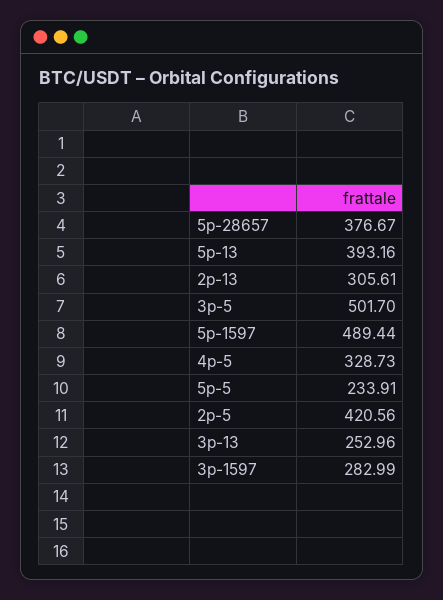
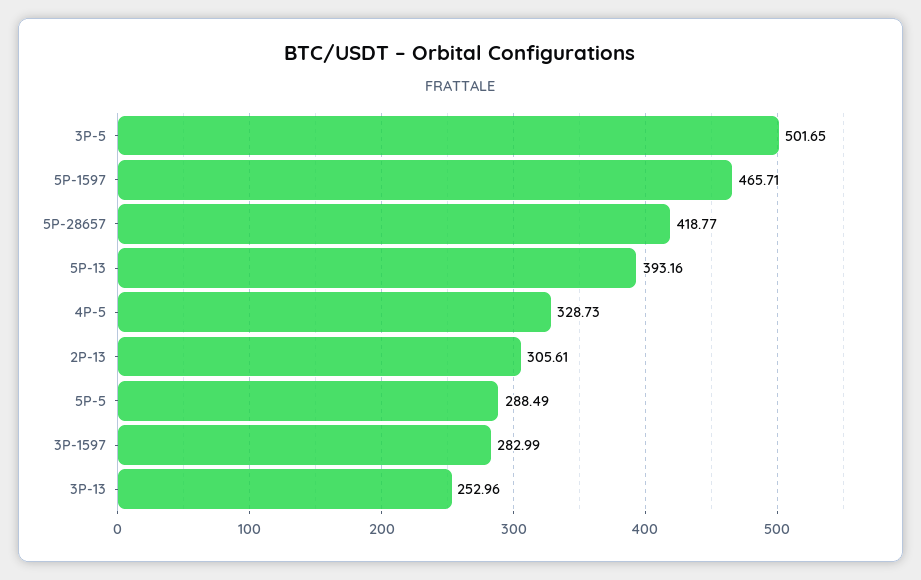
  {
-   "5p-28657": 376.67,
+   "5p-28657": 418.77,
    "5p-13": 393.16,
    "2p-13": 305.61,
-   "3p-5": 501.7,
+   "3p-5": 501.65,
-   "5p-1597": 489.44,
+   "5p-1597": 465.71,
    "4p-5": 328.73,
-   "5p-5": 233.91,
+   "5p-5": 288.49,
-   "2p-5": 420.56,
    "3p-13": 252.96,
    "3p-1597": 282.99
  }

